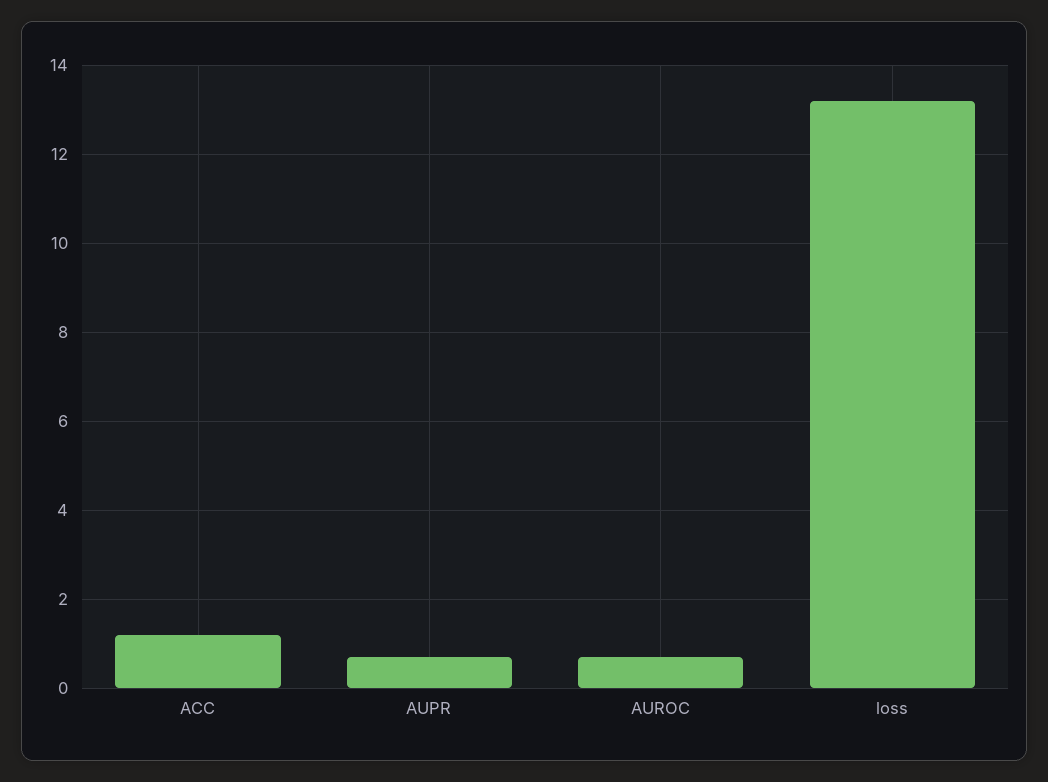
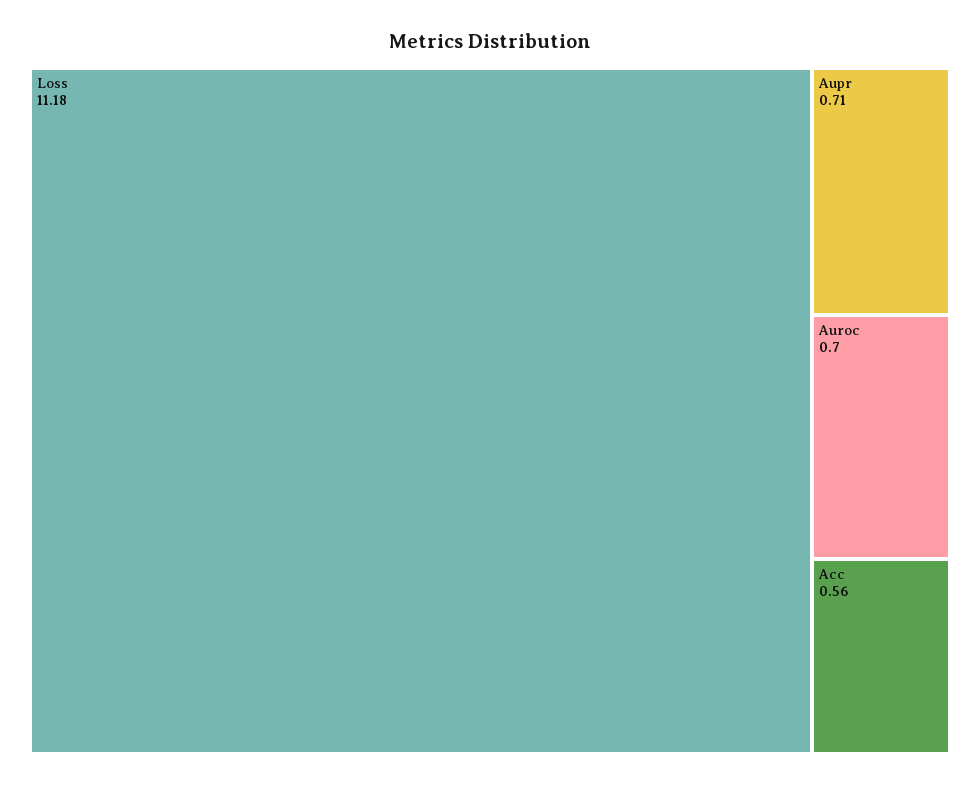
  {
-   "ACC": 1.2,
+   "ACC": 0.56,
    "AUPR": 0.71,
    "AUROC": 0.7,
-   "loss": 13.2
+   "loss": 11.18
  }

